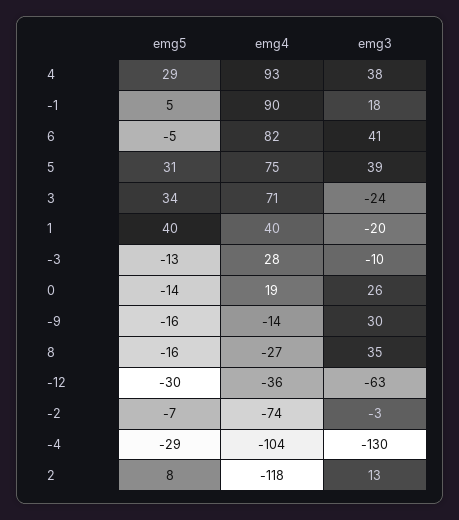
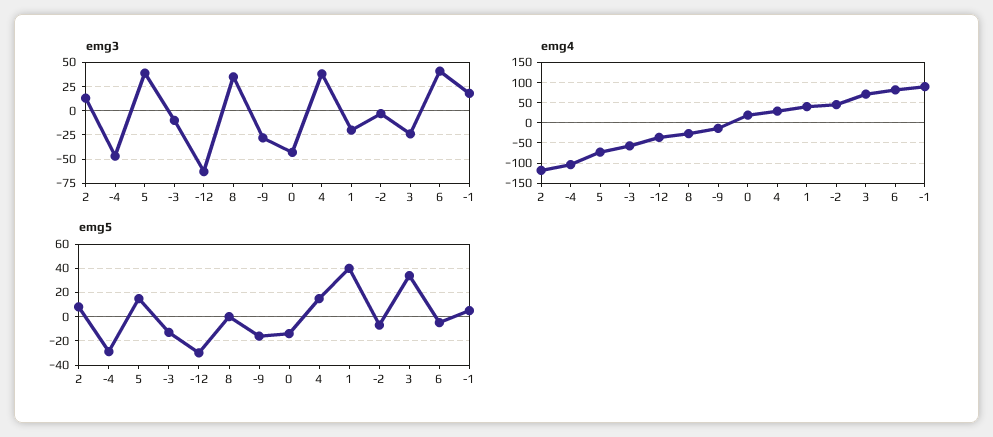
  {
    "emg5": {
-     "4": 29,
+     "4": 15,
      "-1": 5,
      "6": -5,
-     "5": 31,
+     "5": 15,
      "3": 34,
      "1": 40,
      "-3": -13,
      "0": -14,
      "-9": -16,
-     "8": -16,
+     "8": 0,
      "-12": -30,
      "-2": -7,
      "-4": -29,
      "2": 8
    },
    "emg4": {
-     "4": 93,
+     "4": 25,
      "-1": 90,
      "6": 82,
-     "5": 75,
+     "5": -75,
      "3": 71,
      "1": 40,
-     "-3": 28,
+     "-3": -50,
      "0": 19,
      "-9": -14,
      "8": -27,
      "-12": -36,
-     "-2": -74,
+     "-2": 50,
      "-4": -104,
      "2": -118
    },
    "emg3": {
      "4": 38,
      "-1": 18,
      "6": 41,
      "5": 39,
      "3": -24,
      "1": -20,
      "-3": -10,
-     "0": 26,
+     "0": -50,
-     "-9": 30,
+     "-9": -25,
      "8": 35,
      "-12": -63,
      "-2": -3,
-     "-4": -130,
+     "-4": -50,
      "2": 13
    }
  }

